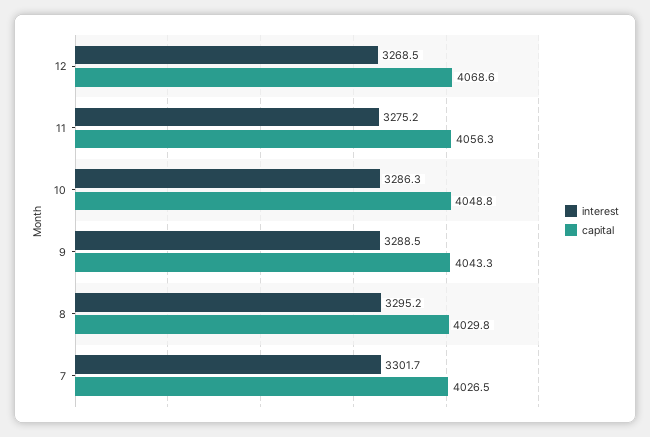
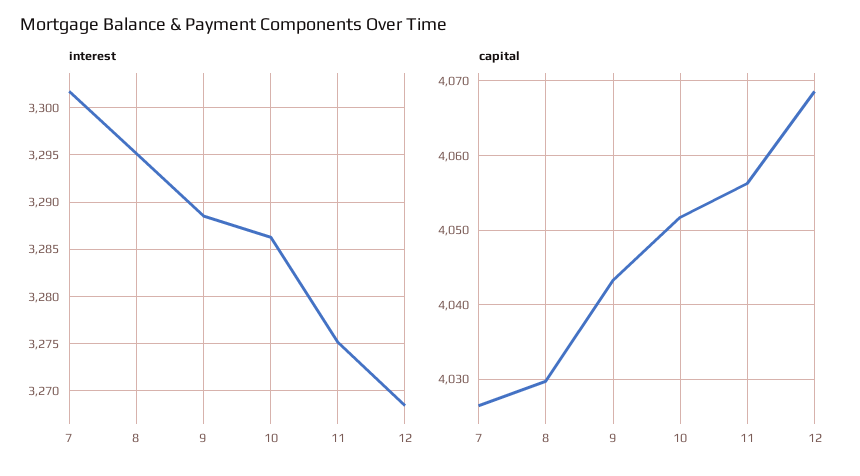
  {
    "interest": {
      "12": 3268.5,
      "11": 3275.2,
      "10": 3286.3,
      "9": 3288.5,
      "8": 3295.2,
      "7": 3301.7
    },
    "capital": {
      "12": 4068.6,
      "11": 4056.3,
-     "10": 4048.8,
+     "10": 4052,
      "9": 4043.3,
      "8": 4029.8,
      "7": 4026.5
    }
  }

